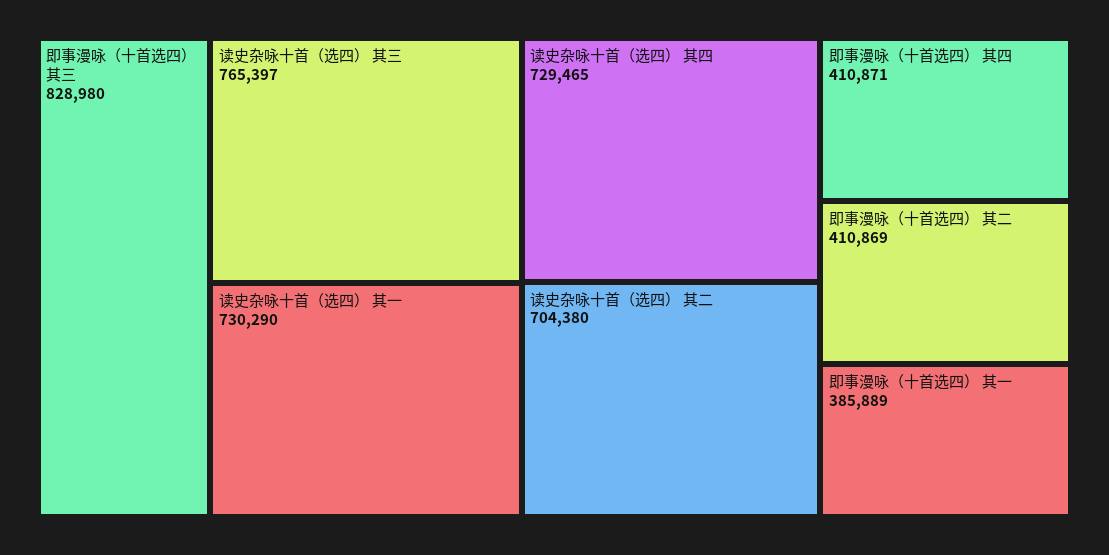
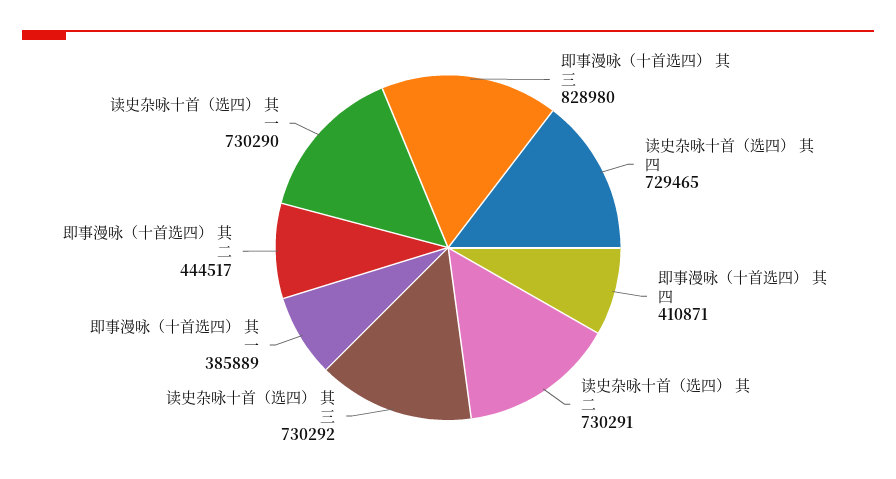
  {
    "即事漫咏（十首选四） 其三": 828980,
-   "读史杂咏十首（选四） 其三": 765397,
+   "读史杂咏十首（选四） 其三": 730292,
    "读史杂咏十首（选四） 其一": 730290,
    "读史杂咏十首（选四） 其四": 729465,
-   "读史杂咏十首（选四） 其二": 704380,
+   "读史杂咏十首（选四） 其二": 730291,
    "即事漫咏（十首选四） 其四": 410871,
-   "即事漫咏（十首选四） 其二": 410869,
+   "即事漫咏（十首选四） 其二": 444517,
    "即事漫咏（十首选四） 其一": 385889
  }

